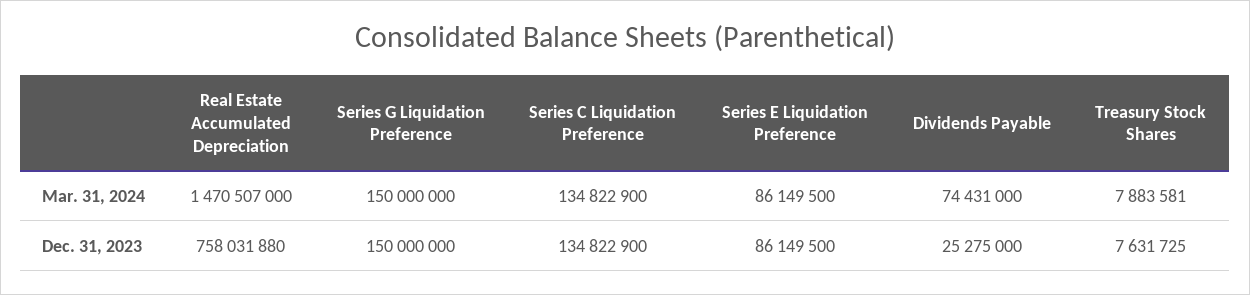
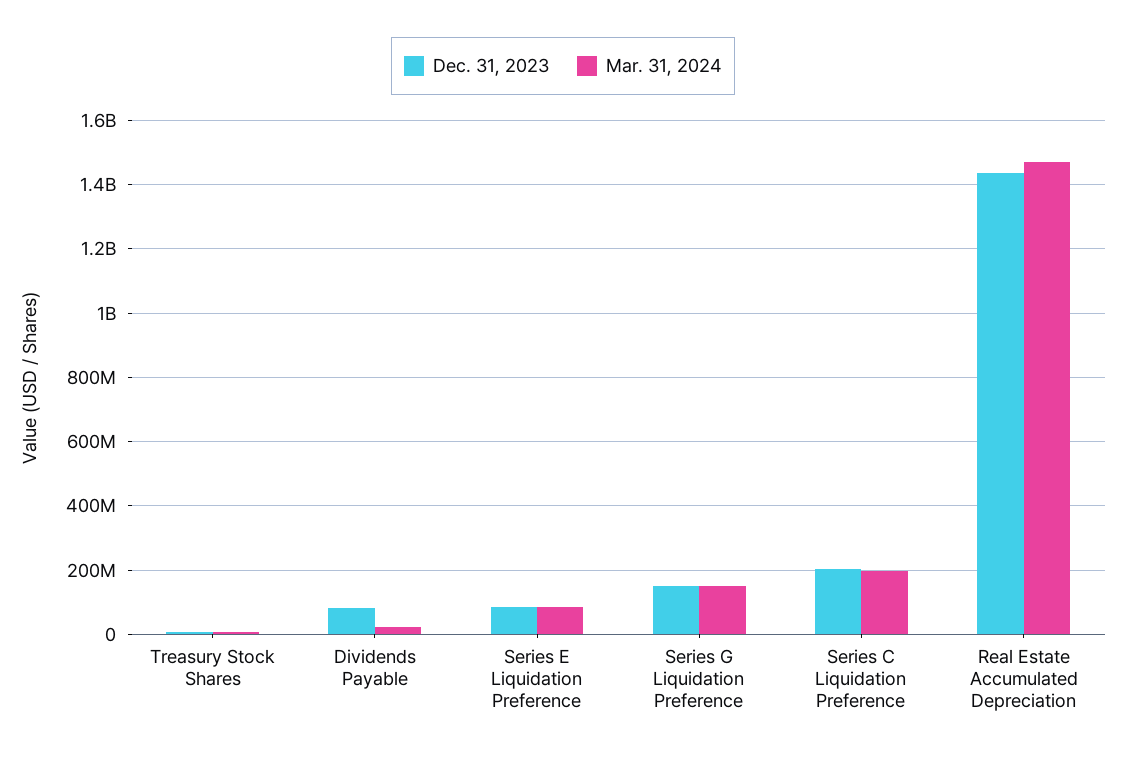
  {
    "Mar. 31, 2024": {
      "Real Estate Accumulated Depreciation": 1470507000,
      "Series G Liquidation Preference": 150000000,
-     "Series C Liquidation Preference": 134822900,
+     "Series C Liquidation Preference": 200000000,
      "Series E Liquidation Preference": 86149500,
-     "Dividends Payable": 74431000,
+     "Dividends Payable": 20000000,
      "Treasury Stock Shares": 7883581
    },
    "Dec. 31, 2023": {
-     "Real Estate Accumulated Depreciation": 758031880,
+     "Real Estate Accumulated Depreciation": 1440000000,
      "Series G Liquidation Preference": 150000000,
-     "Series C Liquidation Preference": 134822900,
+     "Series C Liquidation Preference": 200000000,
      "Series E Liquidation Preference": 86149500,
-     "Dividends Payable": 25275000,
+     "Dividends Payable": 80000000,
      "Treasury Stock Shares": 7631725
    }
  }

